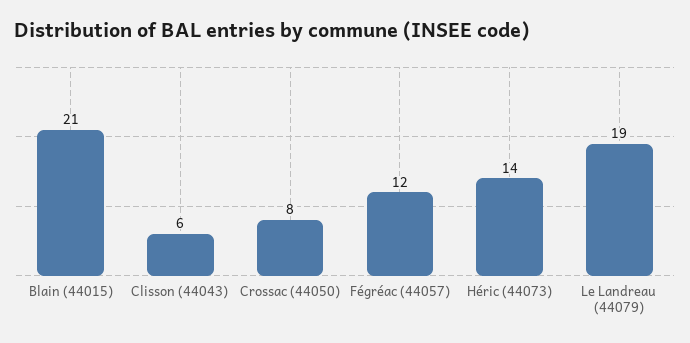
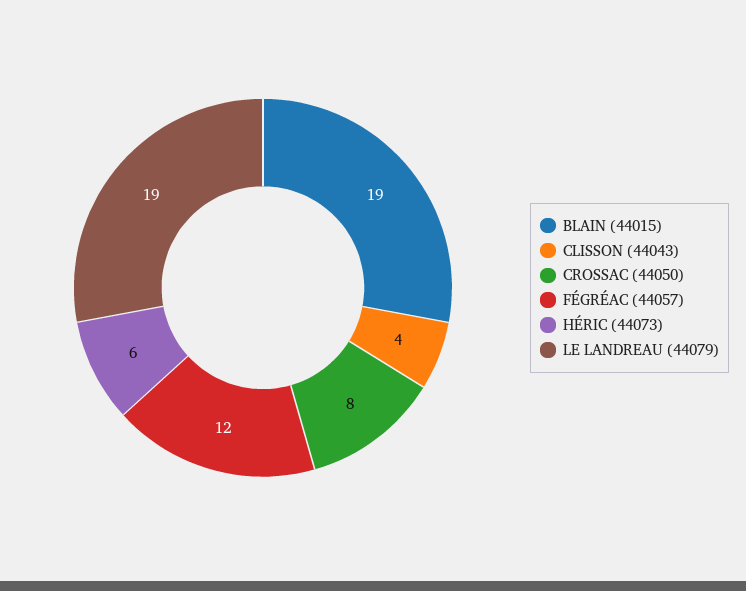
  {
-   "Blain (44015)": 21,
+   "Blain (44015)": 19,
-   "Clisson (44043)": 6,
+   "Clisson (44043)": 4,
    "Crossac (44050)": 8,
    "Fégréac (44057)": 12,
-   "Héric (44073)": 14,
+   "Héric (44073)": 6,
    "Le Landreau (44079)": 19
  }

